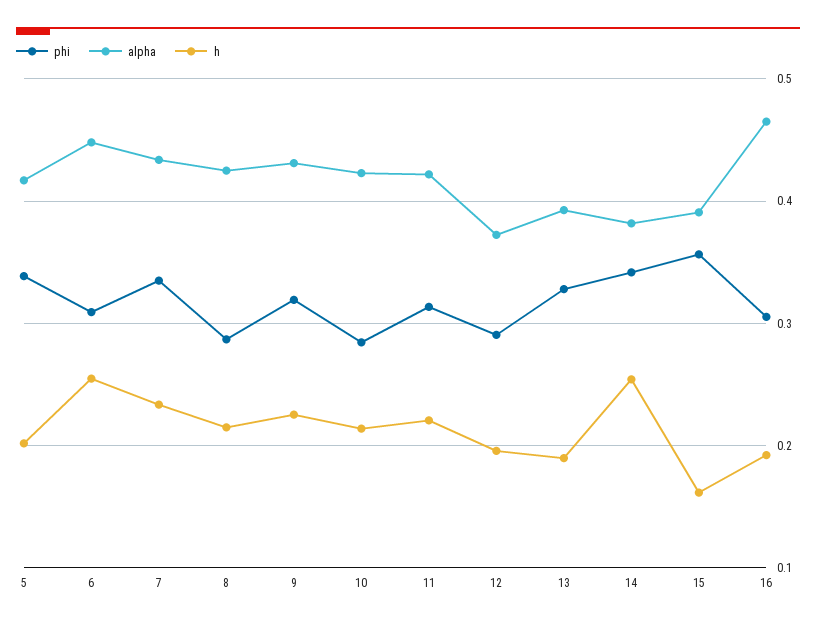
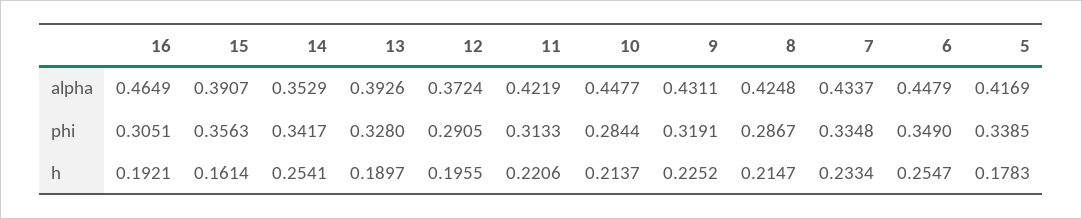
  {
    "phi": {
      "5": 0.3385,
-     "6": 0.31,
+     "6": 0.349,
      "7": 0.3348,
      "8": 0.2867,
      "9": 0.3191,
      "10": 0.2844,
      "11": 0.3133,
      "12": 0.2905,
      "13": 0.328,
      "14": 0.3417,
      "15": 0.3563,
      "16": 0.3051
    },
    "alpha": {
      "5": 0.4169,
      "6": 0.4479,
      "7": 0.4337,
      "8": 0.4248,
      "9": 0.4311,
-     "10": 0.42,
+     "10": 0.4477,
      "11": 0.4219,
      "12": 0.3724,
      "13": 0.3926,
-     "14": 0.38,
+     "14": 0.3529,
      "15": 0.3907,
      "16": 0.4649
    },
    "h": {
-     "5": 0.2,
+     "5": 0.1783,
      "6": 0.2547,
      "7": 0.2334,
      "8": 0.2147,
      "9": 0.2252,
      "10": 0.2137,
      "11": 0.2206,
      "12": 0.1955,
      "13": 0.1897,
      "14": 0.2541,
      "15": 0.1614,
      "16": 0.1921
    }
  }

